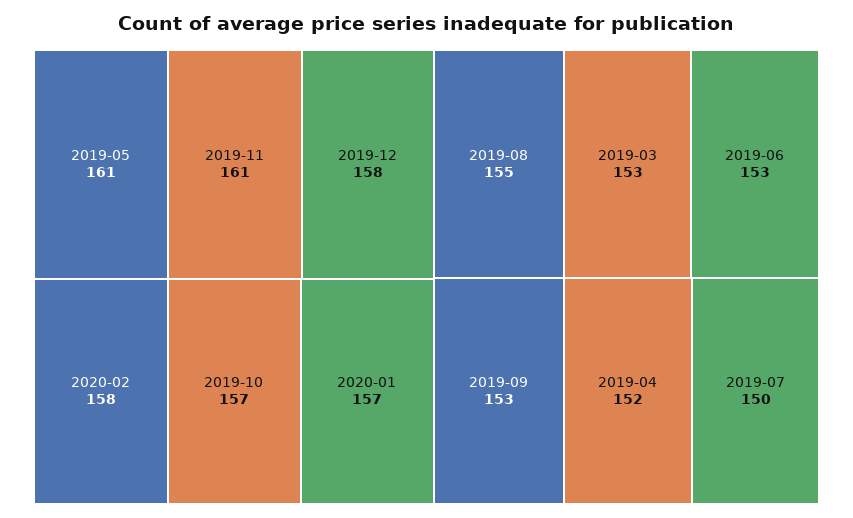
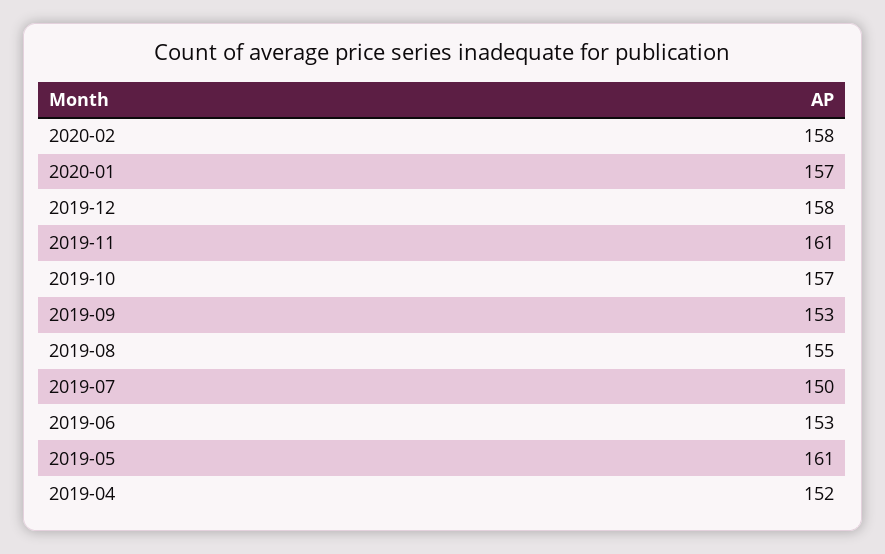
  {
    "2019-05": 161,
    "2019-11": 161,
    "2019-12": 158,
    "2020-02": 158,
    "2019-10": 157,
    "2020-01": 157,
    "2019-08": 155,
-   "2019-03": 153,
    "2019-06": 153,
    "2019-09": 153,
    "2019-04": 152,
    "2019-07": 150
  }

